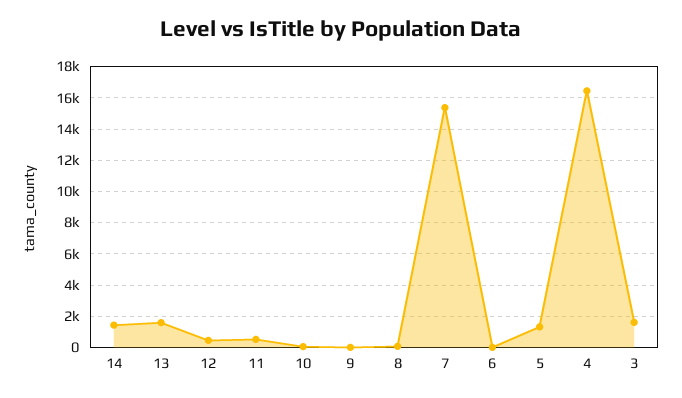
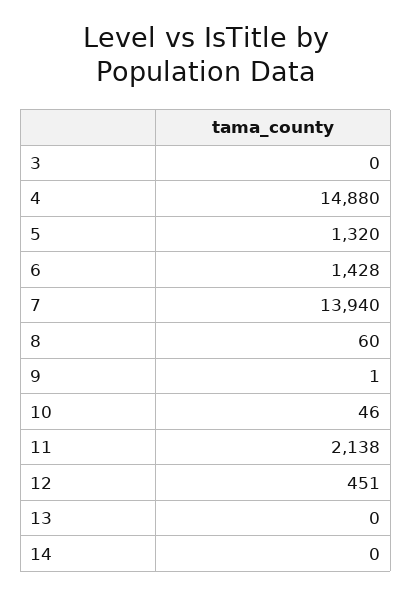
  {
-   "14": 1500,
+   "14": 0,
-   "13": 1500,
+   "13": 0,
    "12": 451,
-   "11": 500,
+   "11": 2138,
    "10": 46,
    "9": 1,
    "8": 60,
-   "7": 15500,
+   "7": 13940,
-   "6": 0,
+   "6": 1428,
    "5": 1320,
-   "4": 16500,
+   "4": 14880,
-   "3": 1500
+   "3": 0
  }

